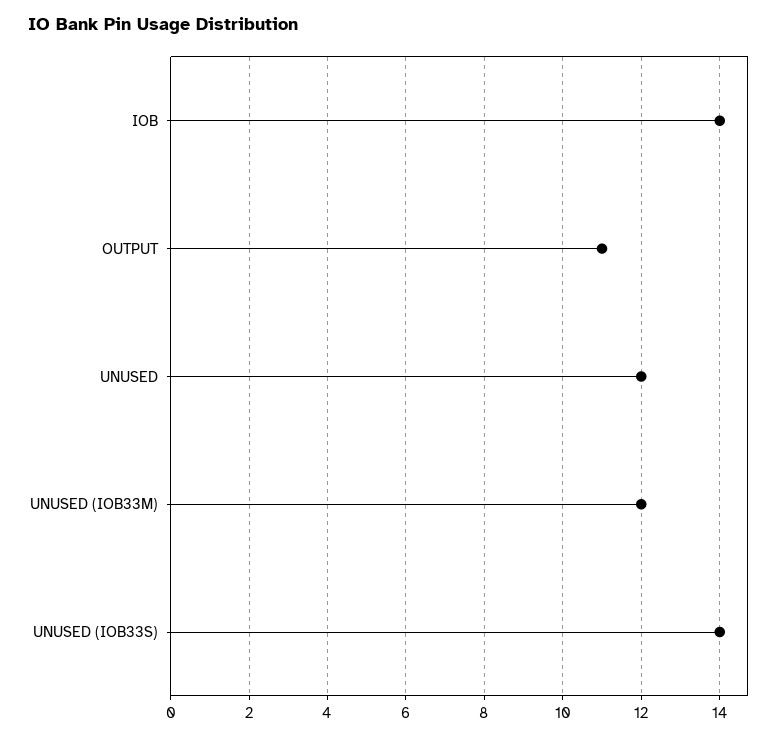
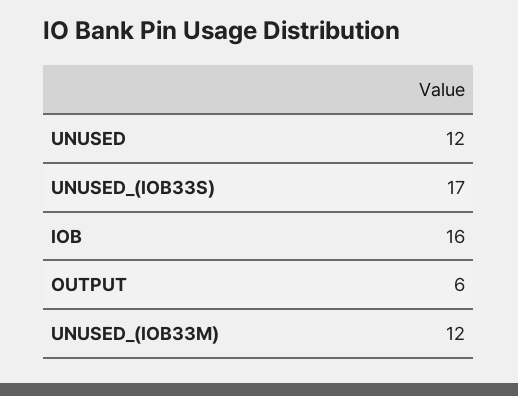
  {
-   "IOB": 14,
+   "IOB": 16,
-   "OUTPUT": 11,
+   "OUTPUT": 6,
    "UNUSED": 12,
    "UNUSED (IOB33M)": 12,
-   "UNUSED (IOB33S)": 14
+   "UNUSED (IOB33S)": 17
  }

